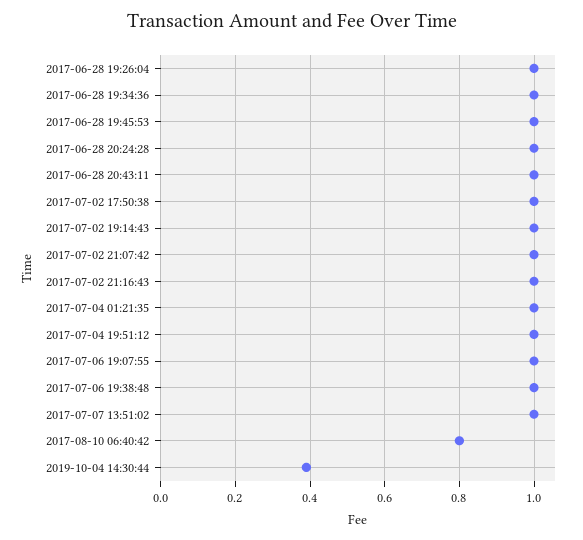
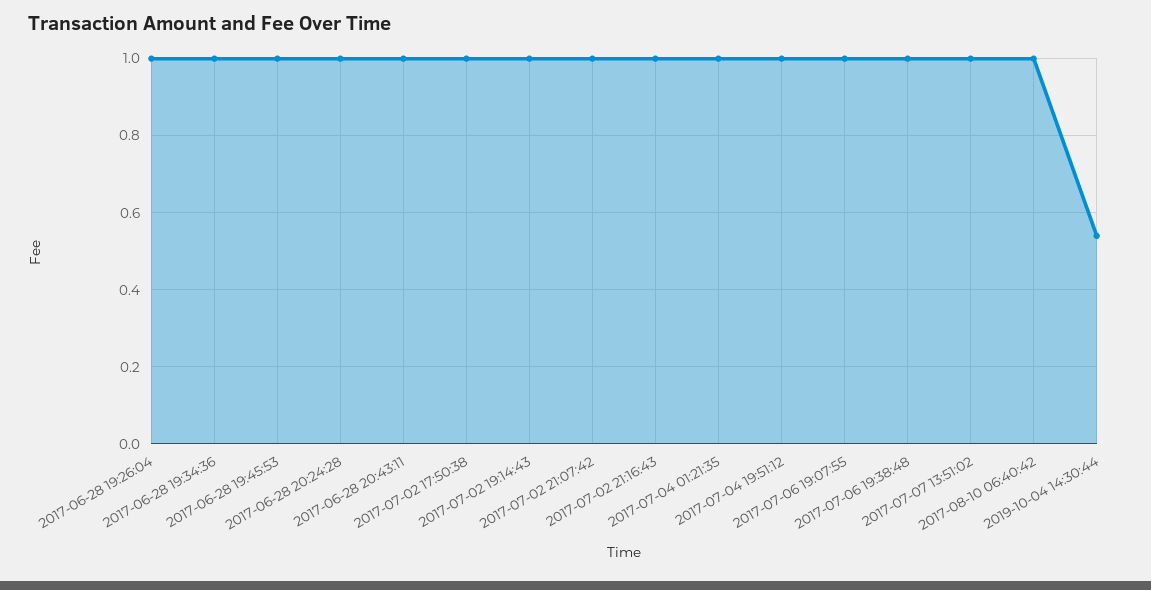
  {
    "2017-06-28 19:26:04": 1,
    "2017-06-28 19:34:36": 1,
    "2017-06-28 19:45:53": 1,
    "2017-06-28 20:24:28": 1,
    "2017-06-28 20:43:11": 1,
    "2017-07-02 17:50:38": 1,
    "2017-07-02 19:14:43": 1,
    "2017-07-02 21:07:42": 1,
    "2017-07-02 21:16:43": 1,
    "2017-07-04 01:21:35": 1,
    "2017-07-04 19:51:12": 1,
    "2017-07-06 19:07:55": 1,
    "2017-07-06 19:38:48": 1,
    "2017-07-07 13:51:02": 1,
-   "2017-08-10 06:40:42": 0.8,
+   "2017-08-10 06:40:42": 1,
-   "2019-10-04 14:30:44": 0.4
+   "2019-10-04 14:30:44": 0.55
  }

